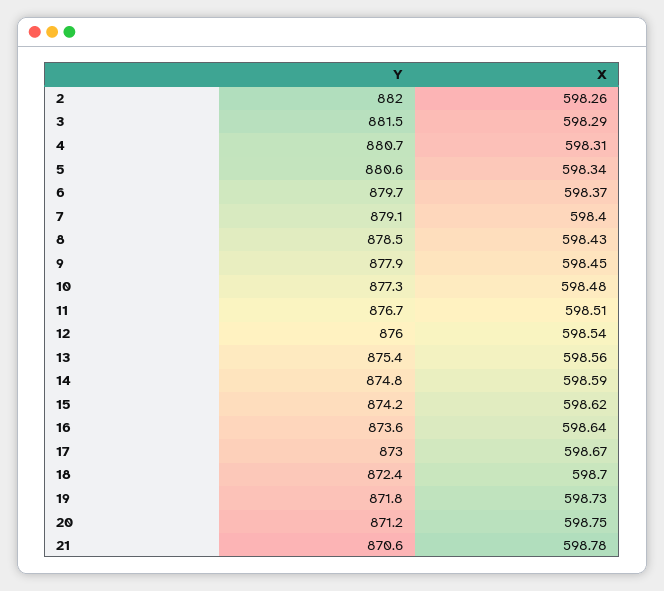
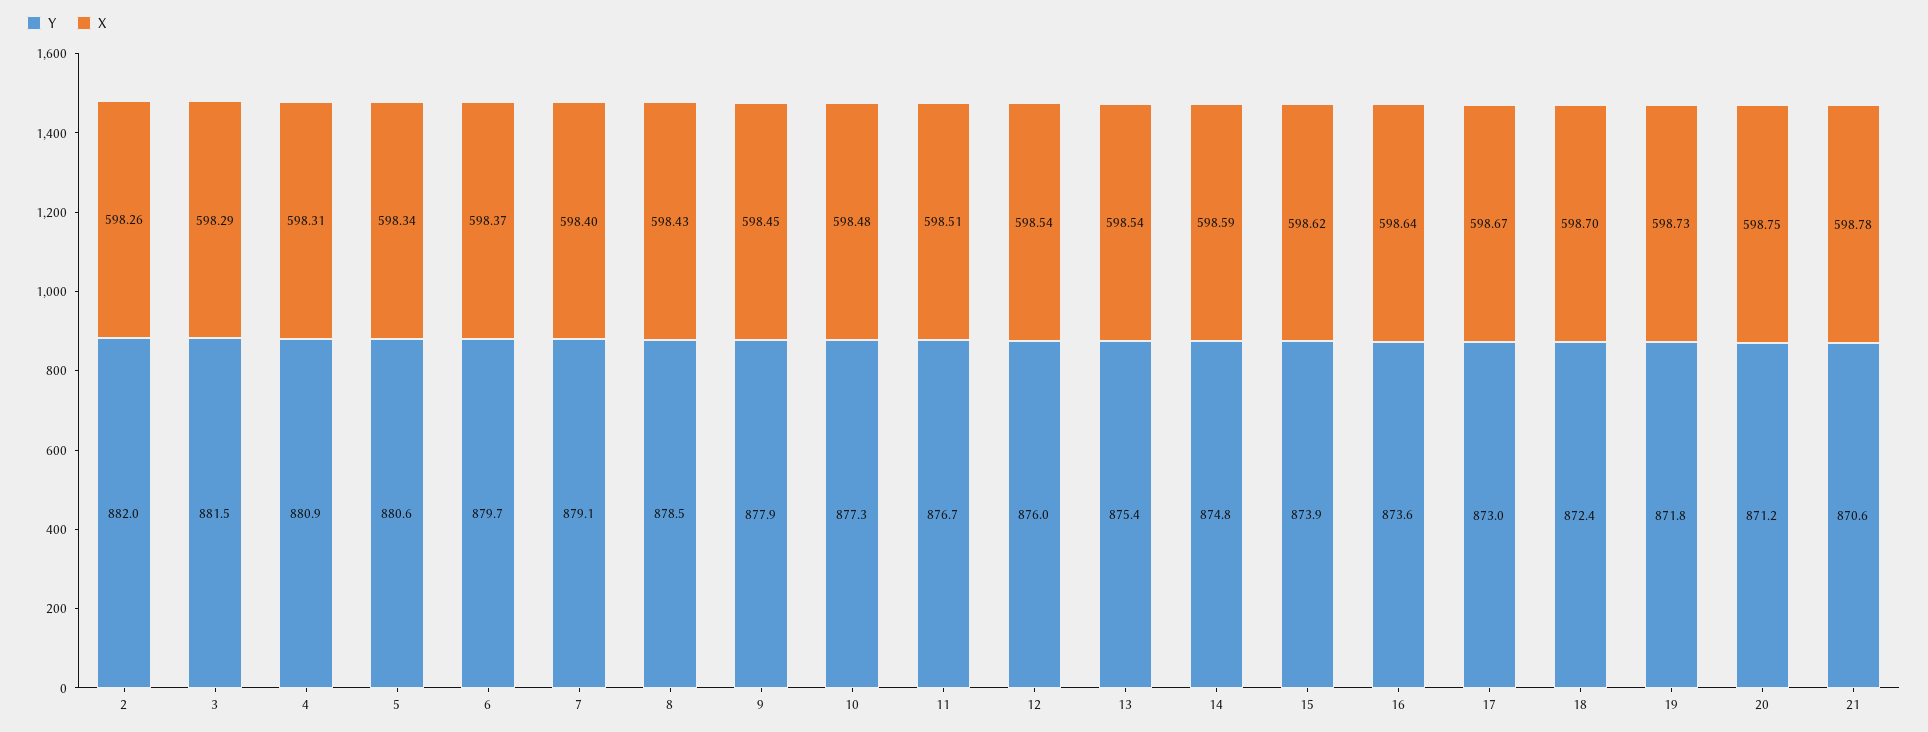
  {
    "Y": {
      "2": 882,
      "3": 881.5,
-     "4": 880.7,
+     "4": 880.9,
      "5": 880.6,
      "6": 879.7,
      "7": 879.1,
      "8": 878.5,
      "9": 877.9,
      "10": 877.3,
      "11": 876.7,
      "12": 876,
      "13": 875.4,
      "14": 874.8,
-     "15": 874.2,
+     "15": 873.9,
      "16": 873.6,
      "17": 873,
      "18": 872.4,
      "19": 871.8,
      "20": 871.2,
      "21": 870.6
    },
    "X": {
      "2": 598.26,
      "3": 598.29,
      "4": 598.31,
      "5": 598.34,
      "6": 598.37,
      "7": 598.4,
      "8": 598.43,
      "9": 598.45,
      "10": 598.48,
      "11": 598.51,
      "12": 598.54,
-     "13": 598.56,
+     "13": 598.54,
      "14": 598.59,
      "15": 598.62,
      "16": 598.64,
      "17": 598.67,
      "18": 598.7,
      "19": 598.73,
      "20": 598.75,
      "21": 598.78
    }
  }

